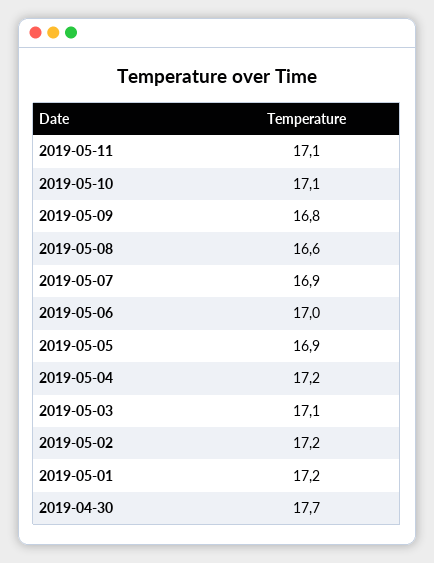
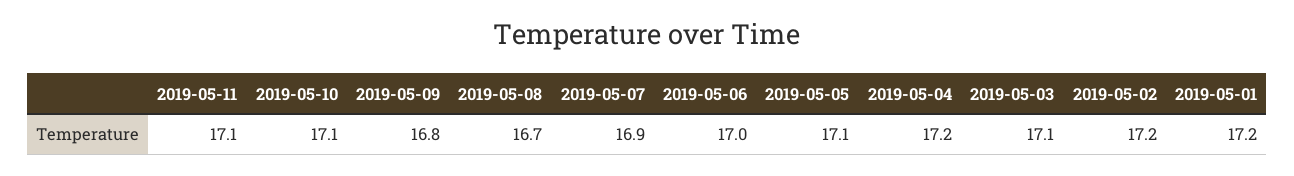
  {
    "2019-05-11": 17.1,
    "2019-05-10": 17.1,
    "2019-05-09": 16.8,
-   "2019-05-08": 16.6,
+   "2019-05-08": 16.7,
    "2019-05-07": 16.9,
    "2019-05-06": 17,
-   "2019-05-05": 16.9,
+   "2019-05-05": 17.1,
    "2019-05-04": 17.2,
    "2019-05-03": 17.1,
    "2019-05-02": 17.2,
-   "2019-05-01": 17.2,
+   "2019-05-01": 17.2
-   "2019-04-30": 17.7
  }

